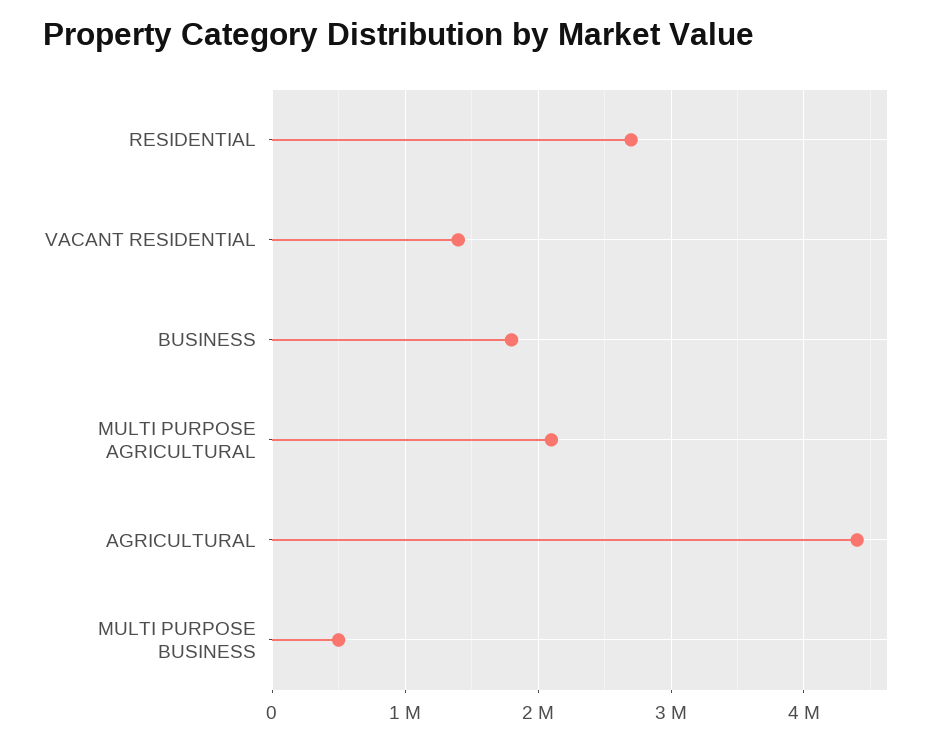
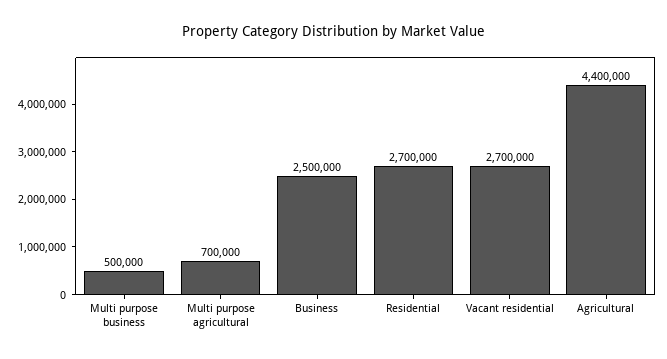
  {
    "RESIDENTIAL": 2700000,
-   "VACANT RESIDENTIAL": 1400000,
+   "VACANT RESIDENTIAL": 2700000,
-   "BUSINESS": 1800000,
+   "BUSINESS": 2500000,
-   "MULTI PURPOSE AGRICULTURAL": 2100000,
+   "MULTI PURPOSE AGRICULTURAL": 700000,
    "AGRICULTURAL": 4400000,
    "MULTI PURPOSE BUSINESS": 500000
  }

